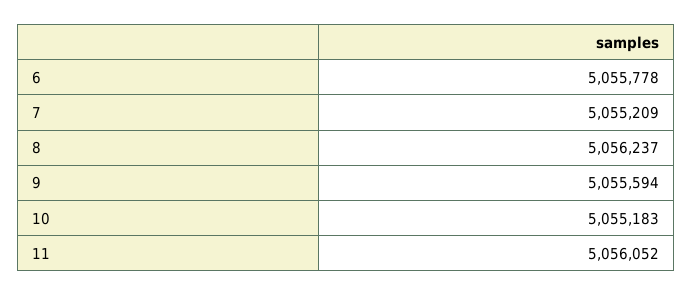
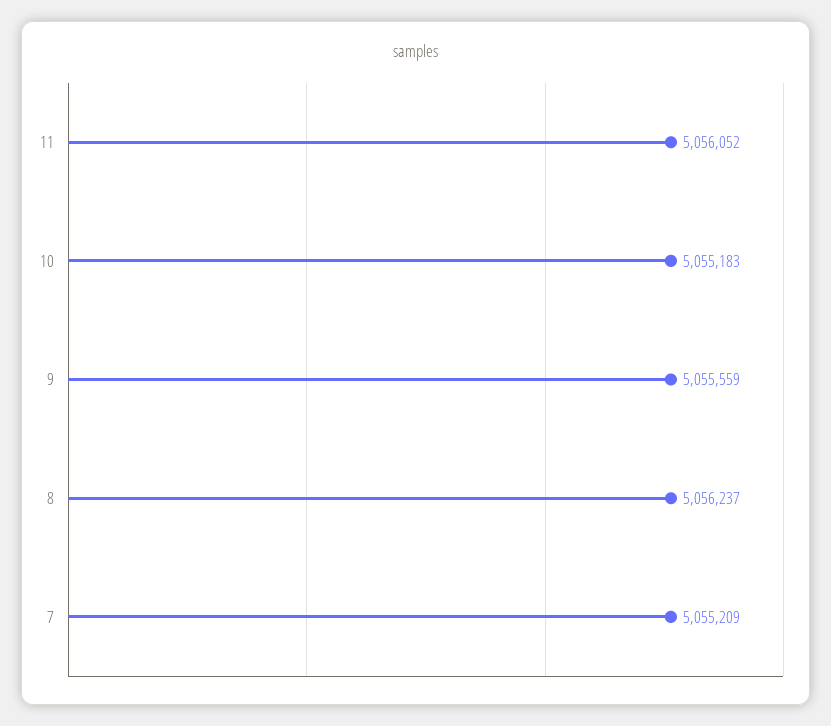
  {
-   "6": 5055778,
    "7": 5055209,
    "8": 5056237,
-   "9": 5055594,
+   "9": 5055559,
    "10": 5055183,
    "11": 5056052
  }

